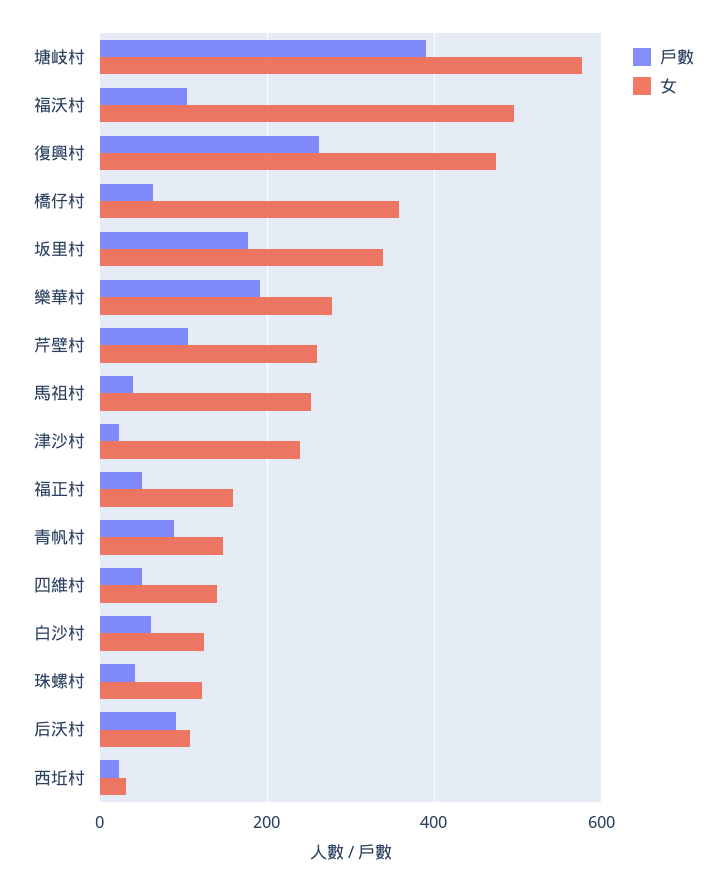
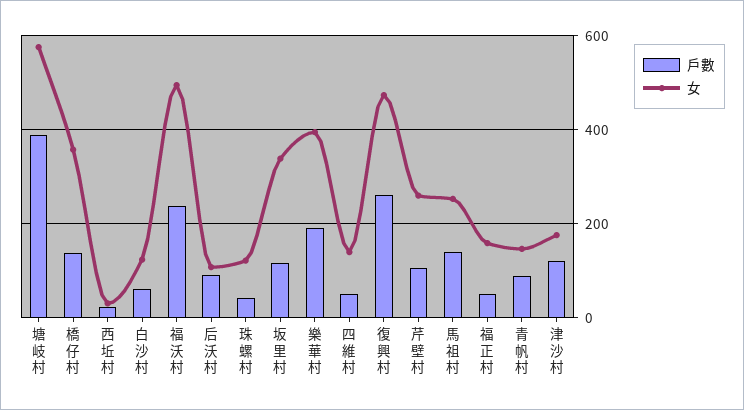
  {
    "戶數": {
      "塘岐村": 400,
-     "福沃村": 100,
+     "福沃村": 240,
      "復興村": 260,
-     "橋仔村": 60,
+     "橋仔村": 140,
-     "坂里村": 180,
+     "坂里村": 120,
      "樂華村": 200,
      "芹壁村": 100,
-     "馬祖村": 40,
+     "馬祖村": 140,
-     "津沙村": 20,
+     "津沙村": 120,
      "福正村": 60,
      "青帆村": 80,
      "四維村": 60,
      "白沙村": 60,
      "珠螺村": 40,
      "后沃村": 100,
      "西坵村": 20
    },
    "女": {
      "塘岐村": 580,
      "福沃村": 500,
      "復興村": 480,
      "橋仔村": 360,
      "坂里村": 340,
-     "樂華村": 280,
+     "樂華村": 400,
      "芹壁村": 260,
      "馬祖村": 260,
-     "津沙村": 240,
+     "津沙村": 180,
      "福正村": 160,
      "青帆村": 140,
      "四維村": 140,
      "白沙村": 120,
      "珠螺村": 120,
      "后沃村": 100,
      "西坵村": 40
    }
  }

